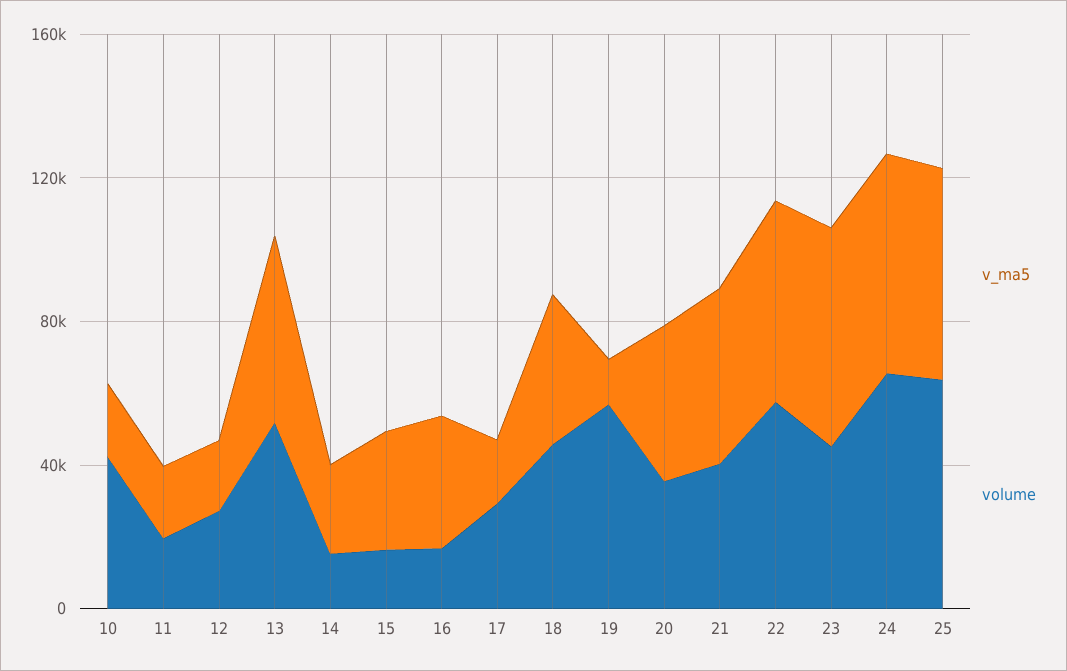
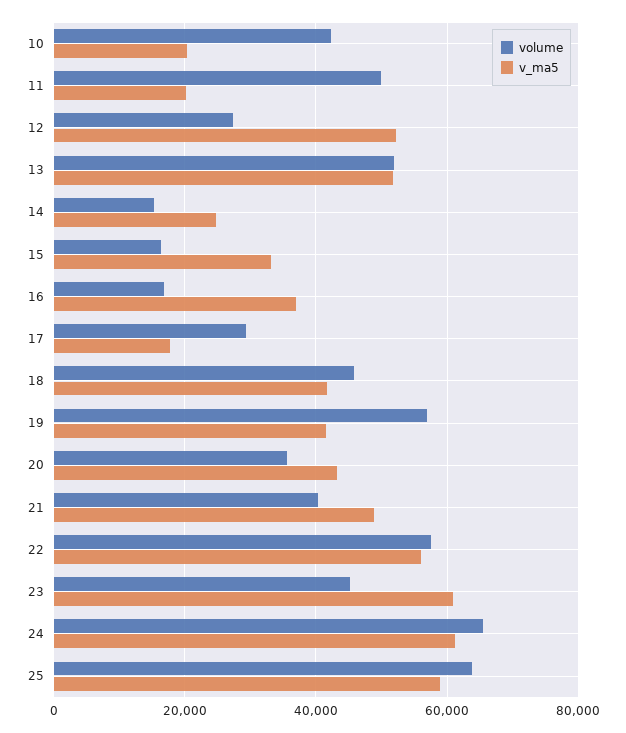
  {
    "v_ma5": {
      "10": 20000,
      "11": 20000,
-     "12": 20000,
+     "12": 52000,
      "13": 52000,
      "14": 24000,
      "15": 34000,
      "16": 36000,
      "17": 18000,
      "18": 42000,
-     "19": 10000,
+     "19": 42000,
      "20": 44000,
      "21": 48000,
      "22": 56000,
      "23": 60000,
      "24": 62000,
      "25": 58000
    },
    "volume": {
      "10": 42000,
-     "11": 20000,
+     "11": 50000,
      "12": 28000,
      "13": 52000,
      "14": 16000,
      "15": 16000,
      "16": 16000,
      "17": 30000,
      "18": 46000,
      "19": 56000,
      "20": 36000,
      "21": 40000,
      "22": 58000,
      "23": 46000,
      "24": 66000,
      "25": 64000
    }
  }

